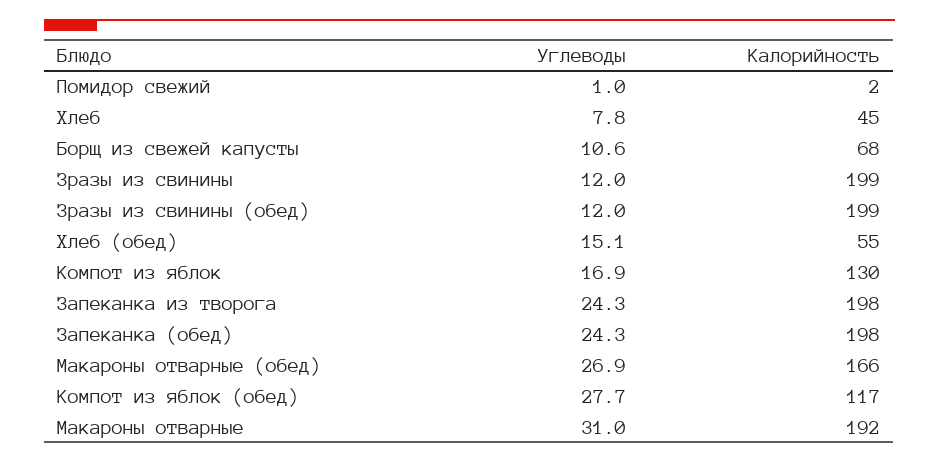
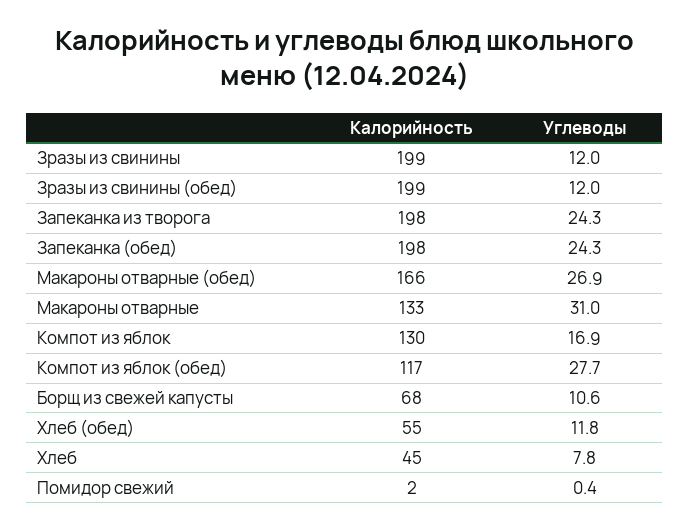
  {
    "Углеводы": {
-     "Помидор свежий": 1,
+     "Помидор свежий": 0.4,
      "Хлеб": 7.8,
      "Борщ из свежей капусты": 10.6,
      "Зразы из свинины": 12,
      "Зразы из свинины (обед)": 12,
-     "Хлеб (обед)": 15.1,
+     "Хлеб (обед)": 11.8,
      "Компот из яблок": 16.9,
      "Запеканка из творога": 24.3,
      "Запеканка (обед)": 24.3,
      "Макароны отварные (обед)": 26.9,
      "Компот из яблок (обед)": 27.7,
      "Макароны отварные": 31
    },
    "Калорийность": {
      "Помидор свежий": 2,
      "Хлеб": 45,
      "Борщ из свежей капусты": 68,
      "Зразы из свинины": 199,
      "Зразы из свинины (обед)": 199,
      "Хлеб (обед)": 55,
      "Компот из яблок": 130,
      "Запеканка из творога": 198,
      "Запеканка (обед)": 198,
      "Макароны отварные (обед)": 166,
      "Компот из яблок (обед)": 117,
-     "Макароны отварные": 192
+     "Макароны отварные": 133
    }
  }

